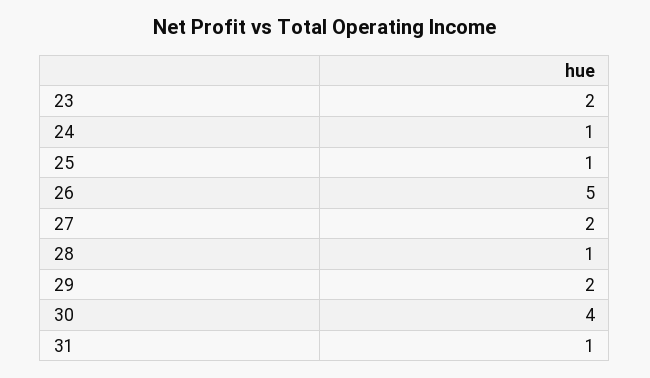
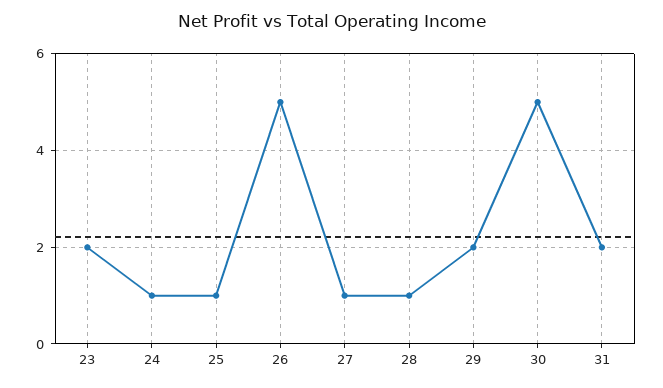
  {
    "23": 2,
    "24": 1,
    "25": 1,
    "26": 5,
-   "27": 2,
+   "27": 1,
    "28": 1,
    "29": 2,
-   "30": 4,
+   "30": 5,
-   "31": 1
+   "31": 2
  }

